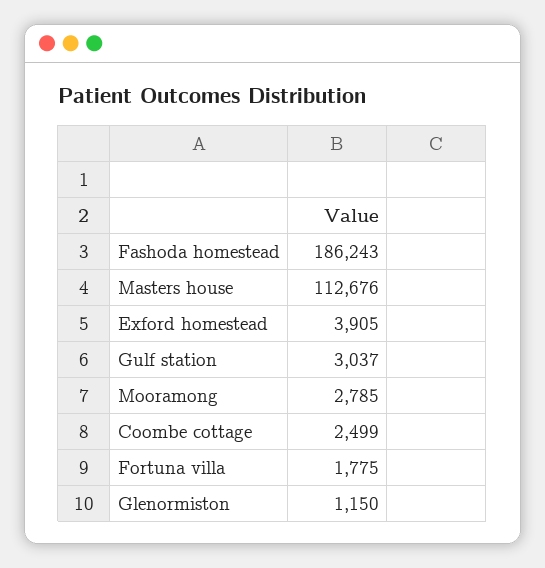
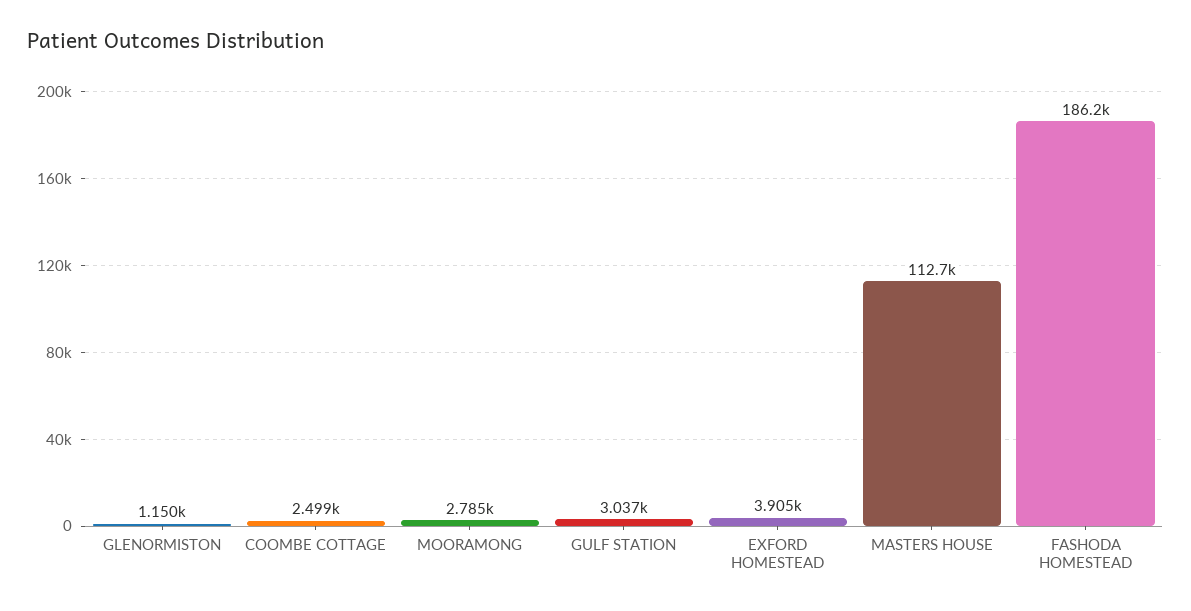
  {
    "Fashoda homestead": 186243,
    "Masters house": 112676,
    "Exford homestead": 3905,
    "Gulf station": 3037,
    "Mooramong": 2785,
    "Coombe cottage": 2499,
-   "Fortuna villa": 1775,
    "Glenormiston": 1150
  }

